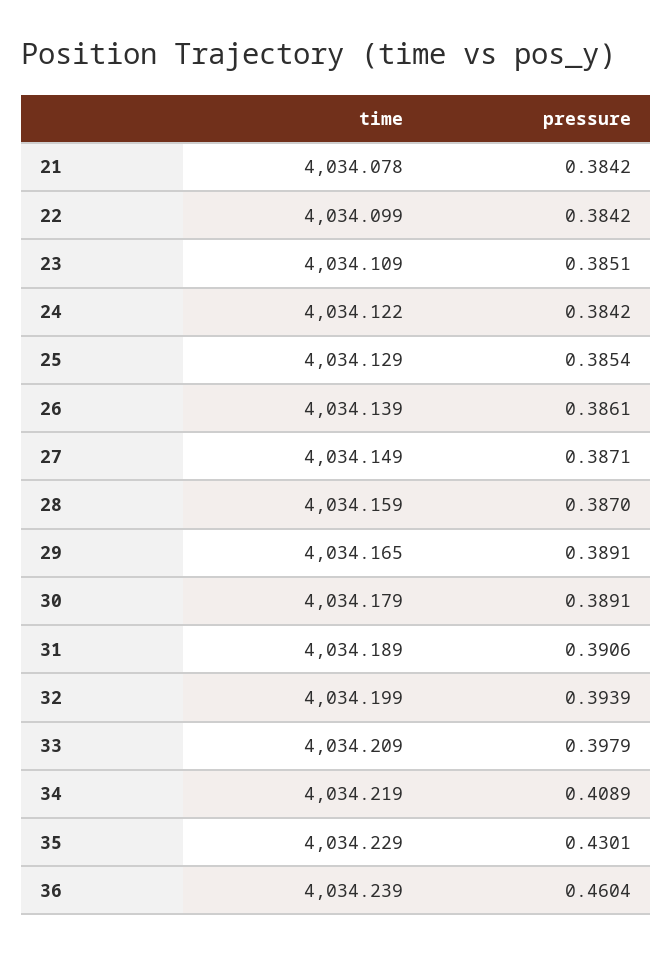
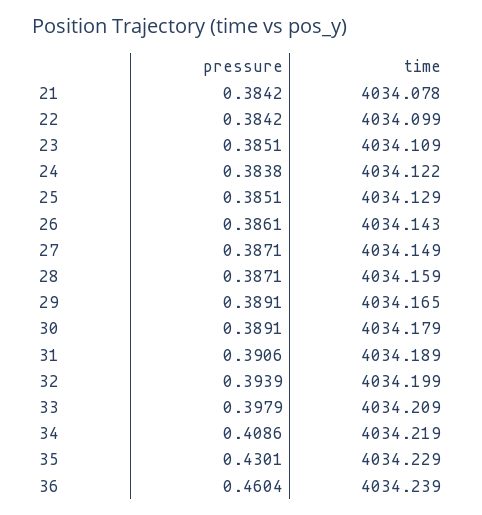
  {
    "time": {
      "21": 4034.078,
      "22": 4034.099,
      "23": 4034.109,
      "24": 4034.122,
      "25": 4034.129,
-     "26": 4034.139,
+     "26": 4034.143,
      "27": 4034.149,
      "28": 4034.159,
      "29": 4034.165,
      "30": 4034.179,
      "31": 4034.189,
      "32": 4034.199,
      "33": 4034.209,
      "34": 4034.219,
      "35": 4034.229,
      "36": 4034.239
    },
    "pressure": {
      "21": 0.3842,
      "22": 0.3842,
      "23": 0.3851,
-     "24": 0.3842,
+     "24": 0.3838,
-     "25": 0.3854,
+     "25": 0.3851,
      "26": 0.3861,
      "27": 0.3871,
-     "28": 0.387,
+     "28": 0.3871,
      "29": 0.3891,
      "30": 0.3891,
      "31": 0.3906,
      "32": 0.3939,
      "33": 0.3979,
-     "34": 0.4089,
+     "34": 0.4086,
      "35": 0.4301,
      "36": 0.4604
    }
  }

